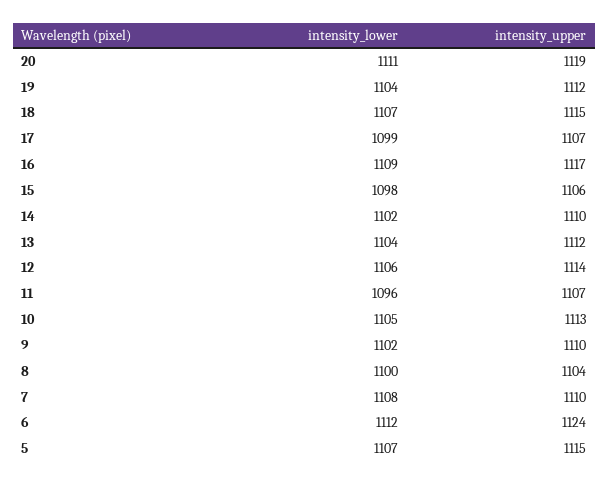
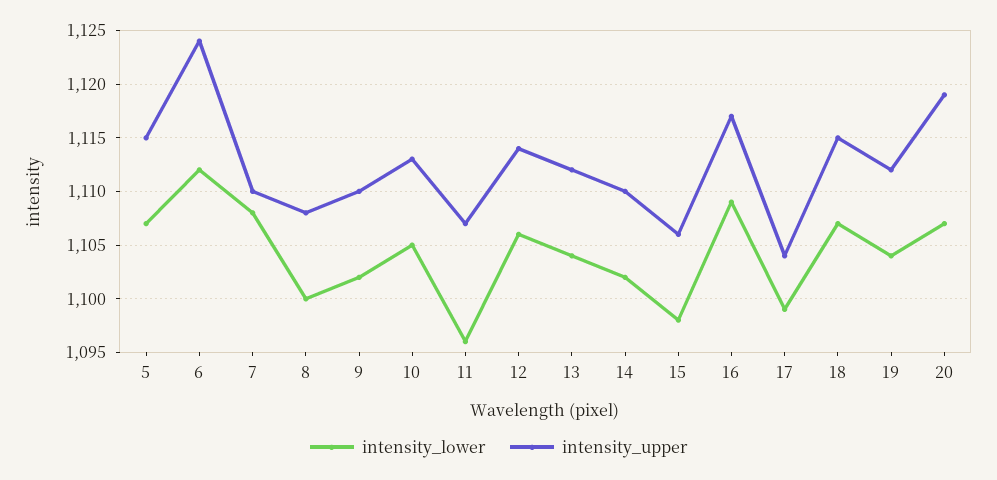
  {
    "intensity_lower": {
-     "20": 1111,
+     "20": 1107,
      "19": 1104,
      "18": 1107,
      "17": 1099,
      "16": 1109,
      "15": 1098,
      "14": 1102,
      "13": 1104,
      "12": 1106,
      "11": 1096,
      "10": 1105,
      "9": 1102,
      "8": 1100,
      "7": 1108,
      "6": 1112,
      "5": 1107
    },
    "intensity_upper": {
      "20": 1119,
      "19": 1112,
      "18": 1115,
-     "17": 1107,
+     "17": 1104,
      "16": 1117,
      "15": 1106,
      "14": 1110,
      "13": 1112,
      "12": 1114,
      "11": 1107,
      "10": 1113,
      "9": 1110,
-     "8": 1104,
+     "8": 1108,
      "7": 1110,
      "6": 1124,
      "5": 1115
    }
  }

